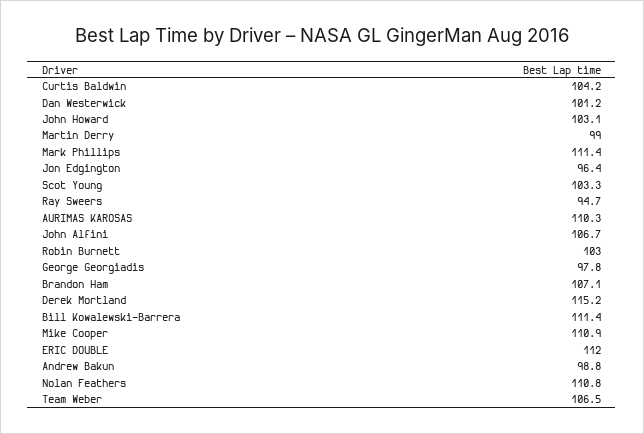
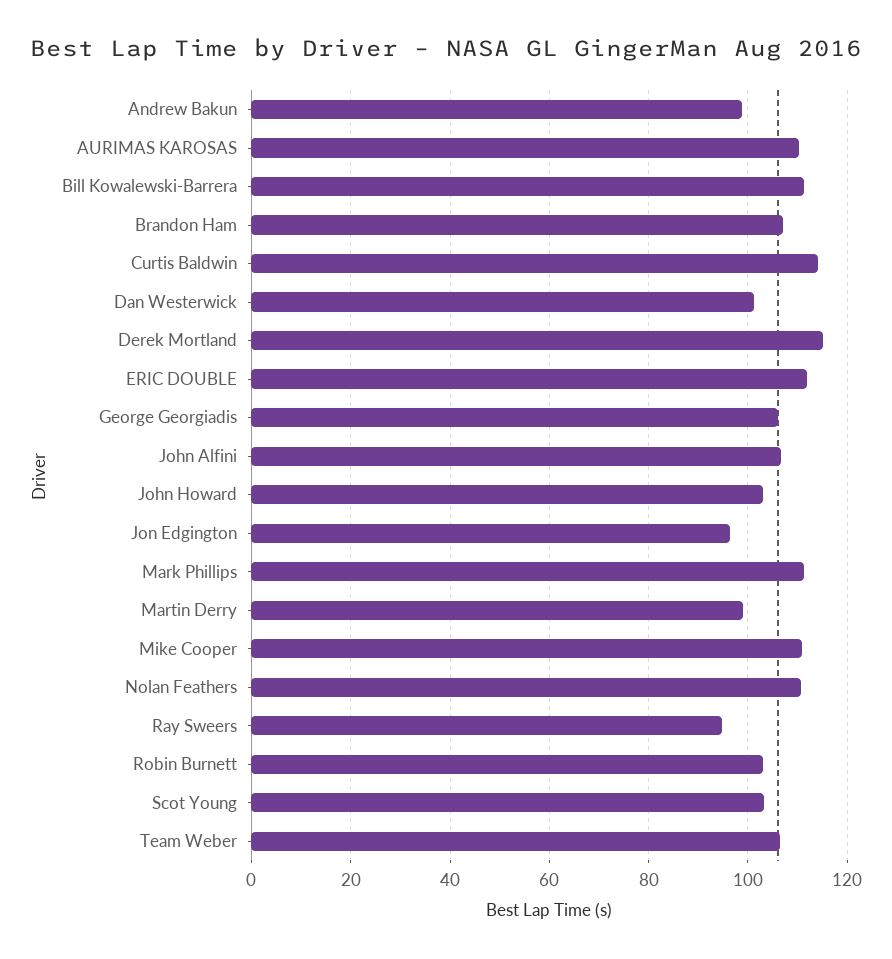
  {
-   "Curtis Baldwin": 104.2,
+   "Curtis Baldwin": 114,
    "Dan Westerwick": 101.2,
    "John Howard": 103.1,
    "Martin Derry": 99,
    "Mark Phillips": 111.4,
    "Jon Edgington": 96.4,
    "Scot Young": 103.3,
    "Ray Sweers": 94.7,
    "AURIMAS KAROSAS": 110.3,
    "John Alfini": 106.7,
    "Robin Burnett": 103,
-   "George Georgiadis": 97.8,
+   "George Georgiadis": 106,
    "Brandon Ham": 107.1,
    "Derek Mortland": 115.2,
    "Bill Kowalewski-Barrera": 111.4,
    "Mike Cooper": 110.9,
    "ERIC DOUBLE": 112,
    "Andrew Bakun": 98.8,
    "Nolan Feathers": 110.8,
    "Team Weber": 106.5
  }

